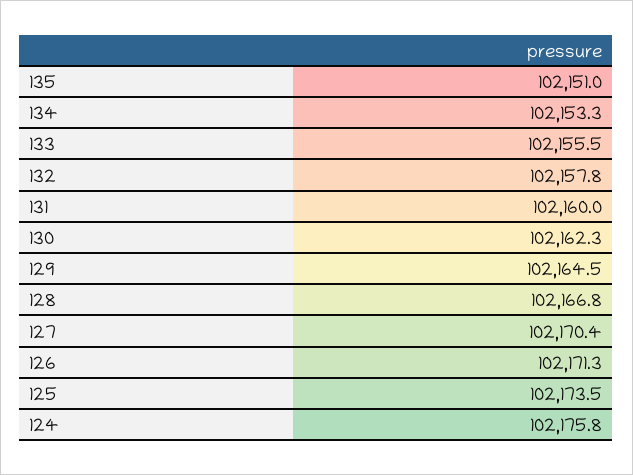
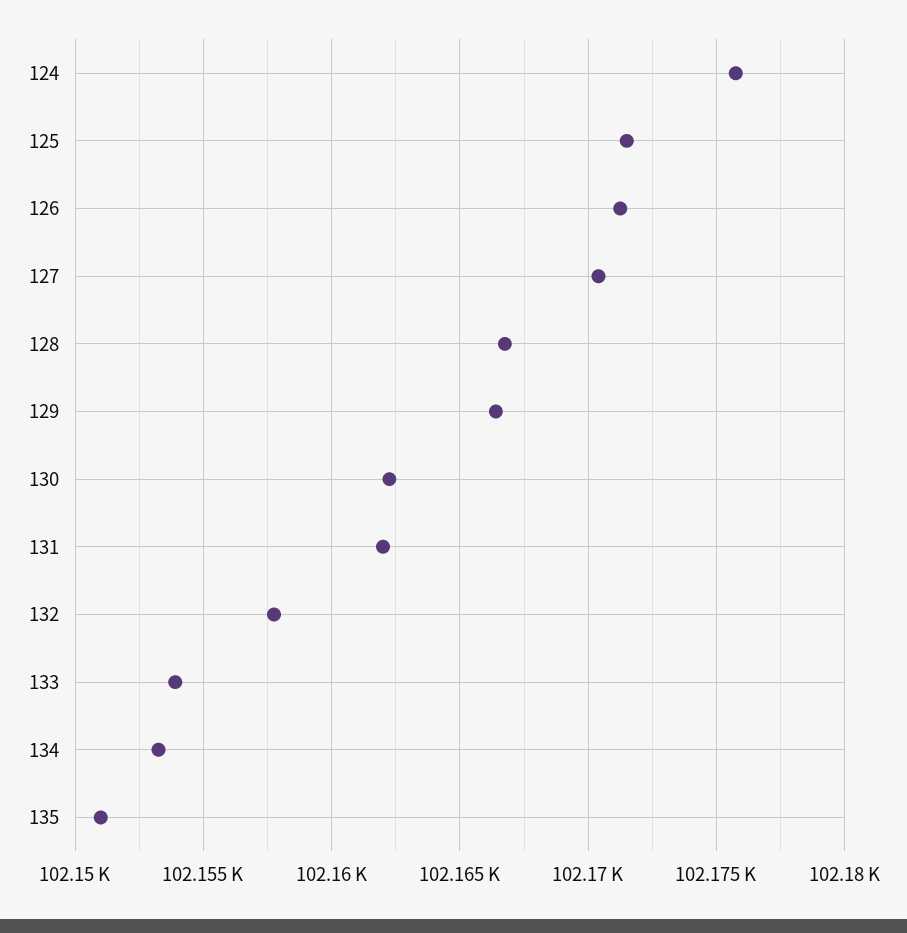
  {
    "135": 102151,
    "134": 102153.3,
-   "133": 102155.5,
+   "133": 102154,
    "132": 102157.8,
-   "131": 102160,
+   "131": 102162,
    "130": 102162.3,
-   "129": 102164.5,
+   "129": 102166.5,
    "128": 102166.8,
    "127": 102170.4,
    "126": 102171.3,
-   "125": 102173.5,
+   "125": 102171.5,
    "124": 102175.8
  }

